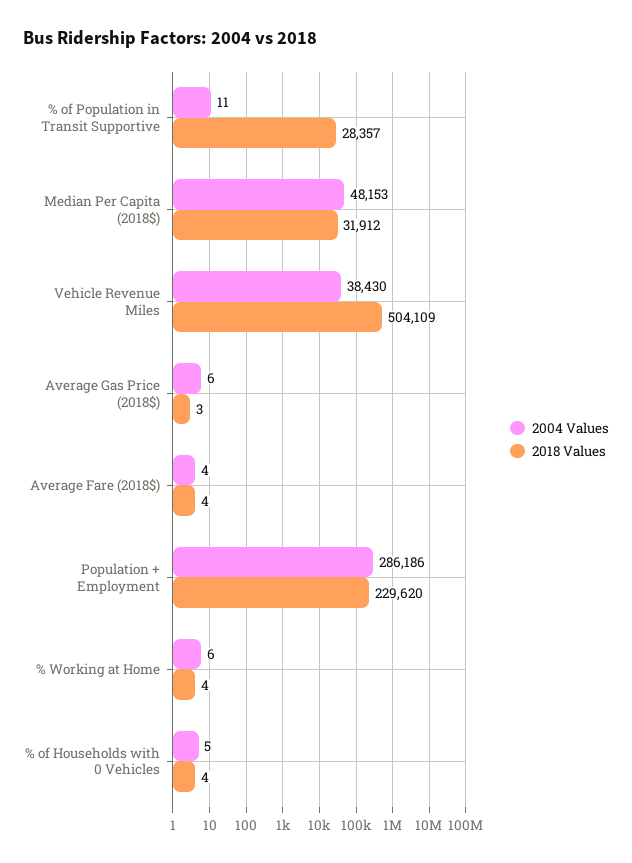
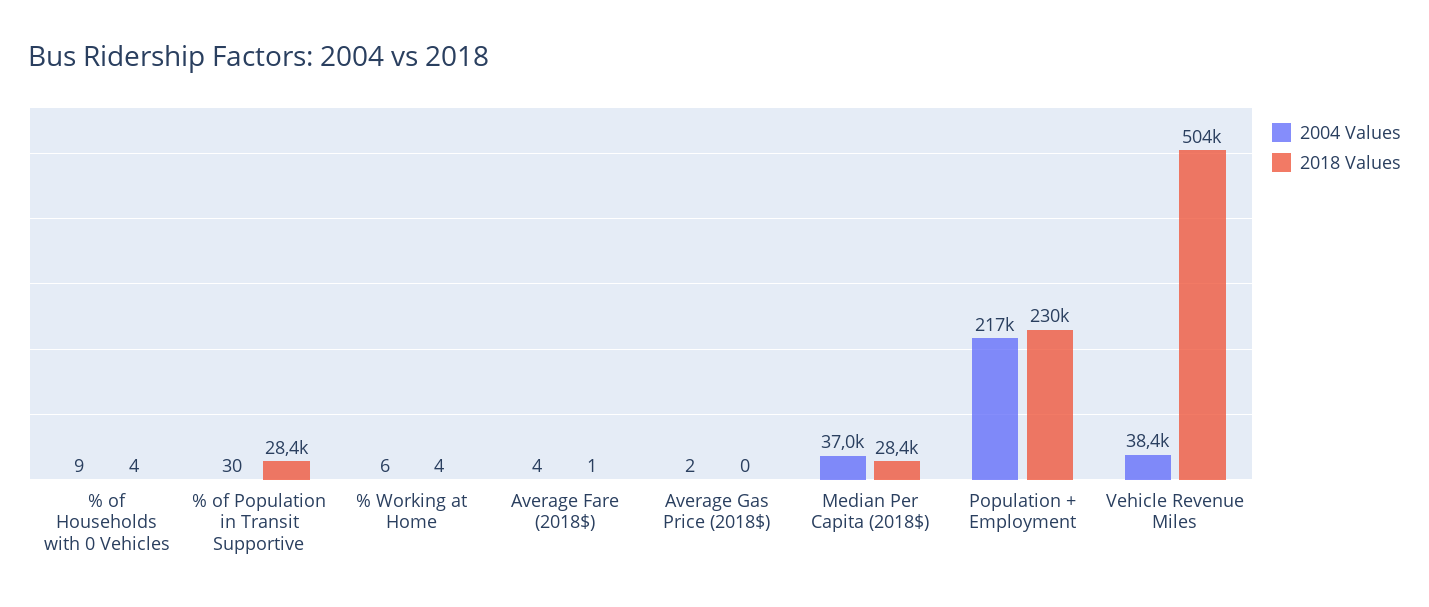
  {
    "2004 Values": {
-     "% of Population in Transit Supportive": 11,
+     "% of Population in Transit Supportive": 30,
-     "Median Per Capita (2018$)": 48153,
+     "Median Per Capita (2018$)": 37000,
      "Vehicle Revenue Miles": 38430,
-     "Average Gas Price (2018$)": 6,
+     "Average Gas Price (2018$)": 2,
      "Average Fare (2018$)": 4,
-     "Population + Employment": 286186,
+     "Population + Employment": 217000,
      "% Working at Home": 6,
-     "% of Households with 0 Vehicles": 5
+     "% of Households with 0 Vehicles": 9
    },
    "2018 Values": {
      "% of Population in Transit Supportive": 28357,
-     "Median Per Capita (2018$)": 31912,
+     "Median Per Capita (2018$)": 28400,
      "Vehicle Revenue Miles": 504109,
-     "Average Gas Price (2018$)": 3,
+     "Average Gas Price (2018$)": 0,
-     "Average Fare (2018$)": 4,
+     "Average Fare (2018$)": 1,
      "Population + Employment": 229620,
      "% Working at Home": 4,
      "% of Households with 0 Vehicles": 4
    }
  }

